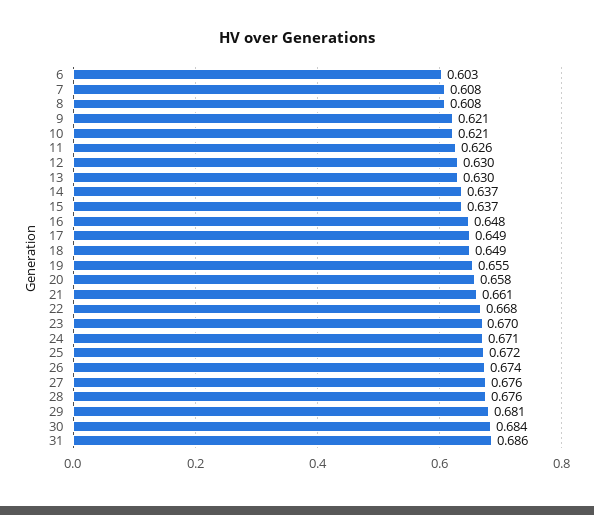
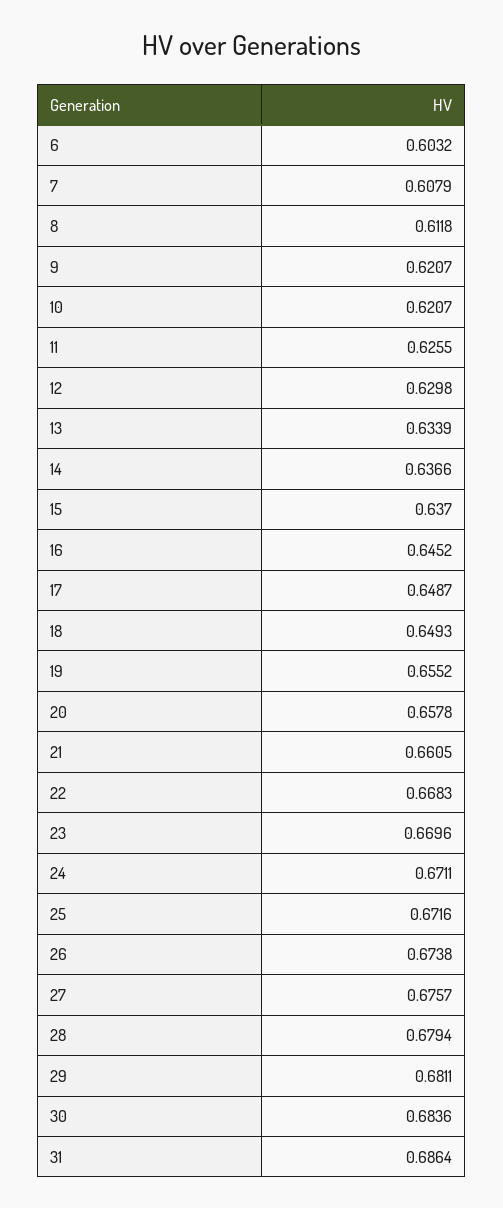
  {
    "6": 0.6032,
    "7": 0.6079,
-   "8": 0.608,
+   "8": 0.6118,
    "9": 0.6207,
    "10": 0.6207,
    "11": 0.6255,
    "12": 0.6298,
-   "13": 0.63,
+   "13": 0.6339,
    "14": 0.6366,
    "15": 0.637,
-   "16": 0.648,
+   "16": 0.6452,
    "17": 0.6487,
    "18": 0.6493,
    "19": 0.6552,
    "20": 0.6578,
    "21": 0.6605,
    "22": 0.6683,
    "23": 0.6696,
    "24": 0.6711,
    "25": 0.6716,
    "26": 0.6738,
    "27": 0.6757,
-   "28": 0.676,
+   "28": 0.6794,
    "29": 0.6811,
    "30": 0.6836,
    "31": 0.6864
  }

